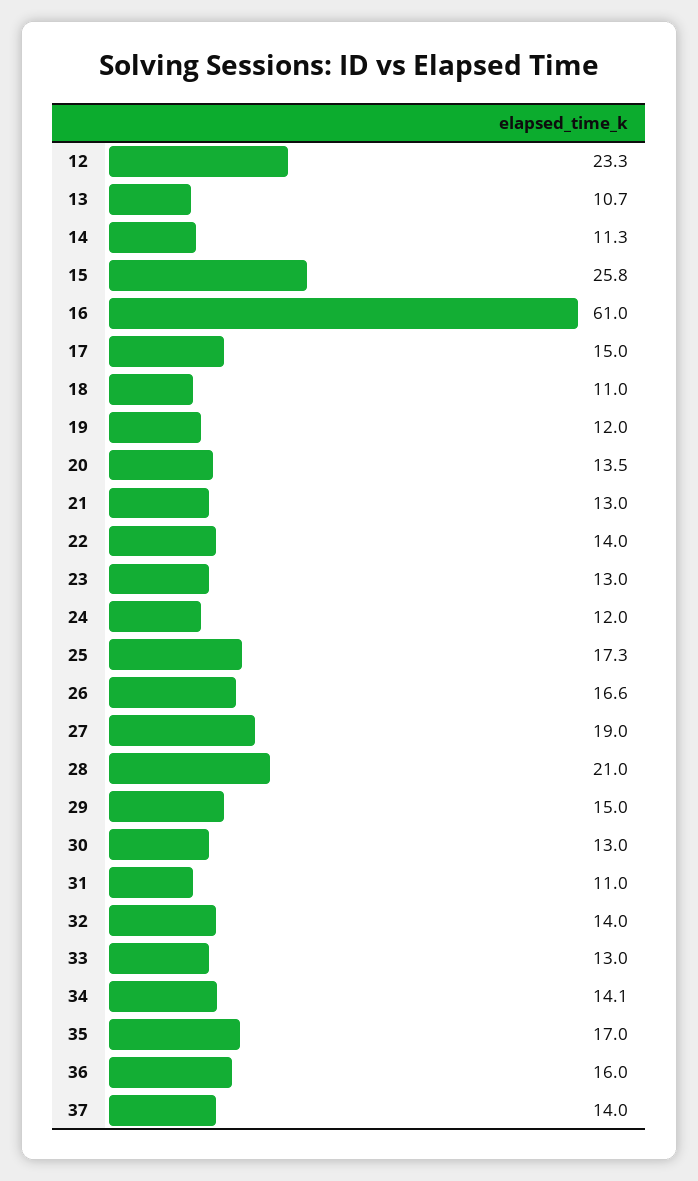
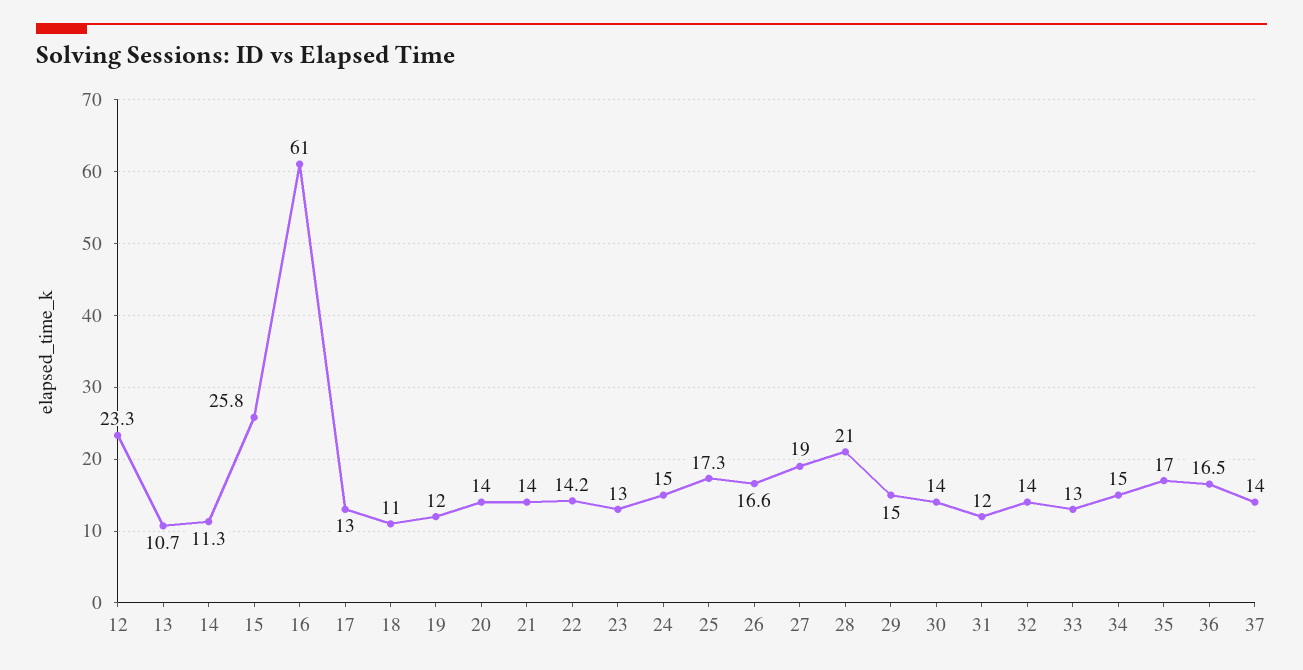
  {
    "12": 23.3,
    "13": 10.7,
    "14": 11.3,
    "15": 25.8,
    "16": 61,
-   "17": 15,
+   "17": 13,
    "18": 11,
    "19": 12,
-   "20": 13.5,
+   "20": 14,
-   "21": 13,
+   "21": 14,
-   "22": 14,
+   "22": 14.2,
    "23": 13,
-   "24": 12,
+   "24": 15,
    "25": 17.3,
    "26": 16.6,
    "27": 19,
    "28": 21,
    "29": 15,
-   "30": 13,
+   "30": 14,
-   "31": 11,
+   "31": 12,
    "32": 14,
    "33": 13,
-   "34": 14.1,
+   "34": 15,
    "35": 17,
-   "36": 16,
+   "36": 16.5,
    "37": 14
  }

